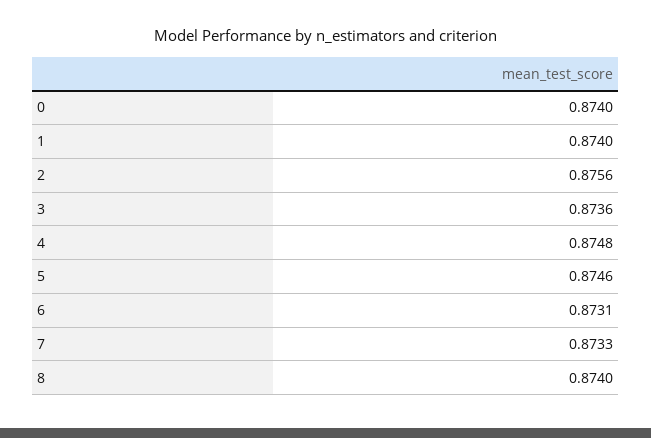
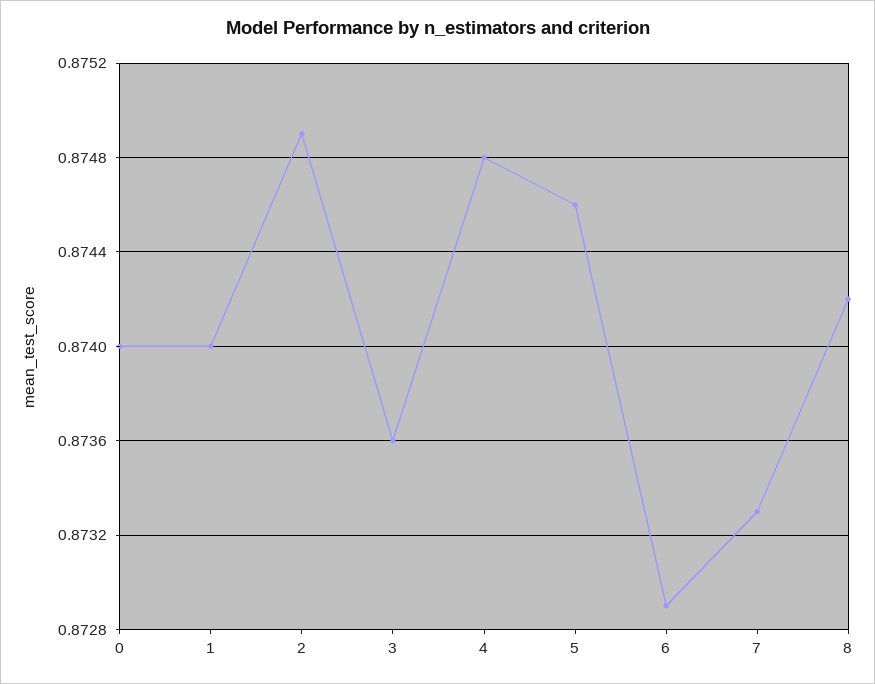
  {
    "0": 0.874,
    "1": 0.874,
-   "2": 0.8756,
+   "2": 0.8749,
    "3": 0.8736,
    "4": 0.8748,
    "5": 0.8746,
-   "6": 0.8731,
+   "6": 0.8729,
    "7": 0.8733,
-   "8": 0.874
+   "8": 0.8742
  }

